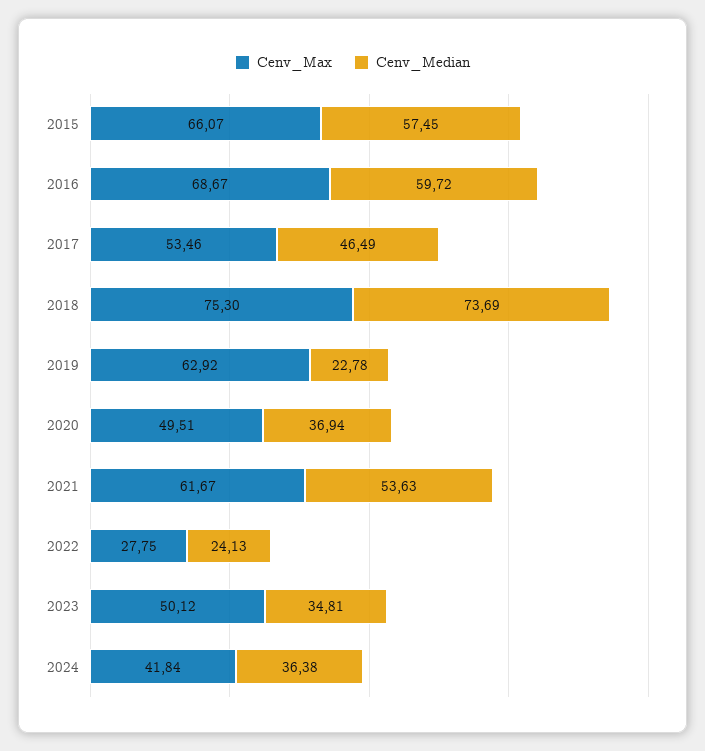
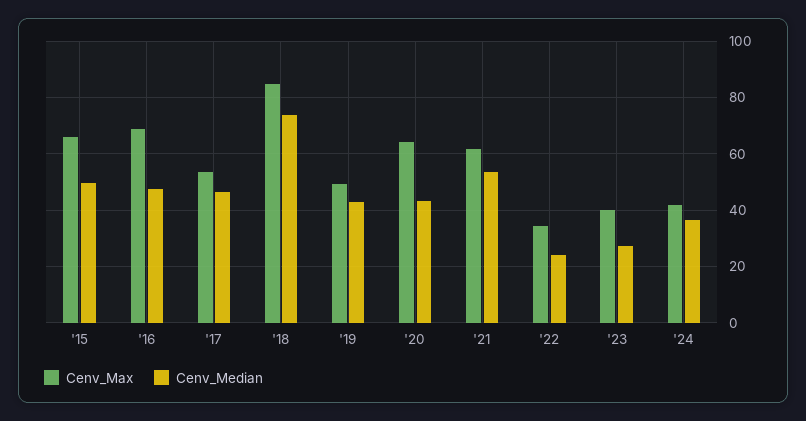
  {
    "Cenv_Max": {
      "2015": 66.07,
      "2016": 68.67,
      "2017": 53.46,
-     "2018": 75.3,
+     "2018": 85,
-     "2019": 62.92,
+     "2019": 50,
-     "2020": 49.51,
+     "2020": 65,
      "2021": 61.67,
-     "2022": 27.75,
+     "2022": 35,
-     "2023": 50.12,
+     "2023": 40,
      "2024": 41.84
    },
    "Cenv_Median": {
-     "2015": 57.45,
+     "2015": 50,
-     "2016": 59.72,
+     "2016": 47.5,
      "2017": 46.49,
      "2018": 73.69,
-     "2019": 22.78,
+     "2019": 42.5,
-     "2020": 36.94,
+     "2020": 42.5,
      "2021": 53.63,
      "2022": 24.13,
-     "2023": 34.81,
+     "2023": 27.5,
      "2024": 36.38
    }
  }

